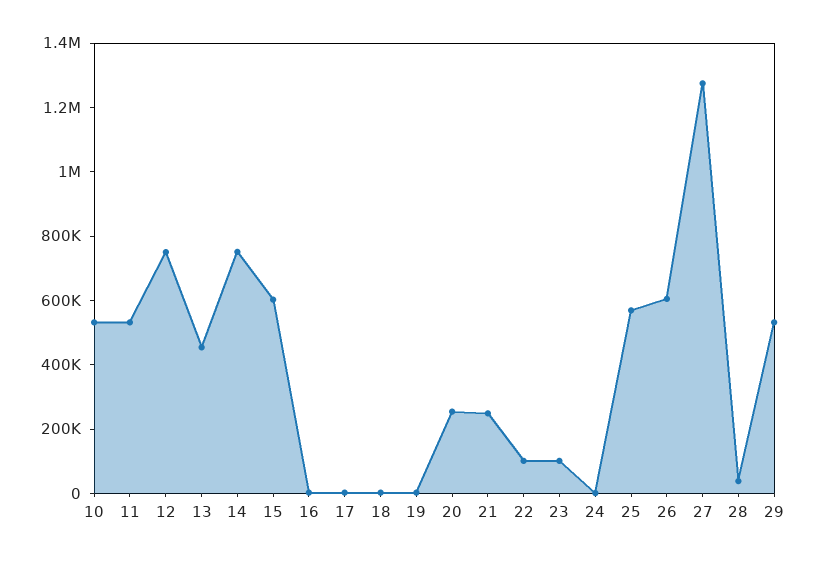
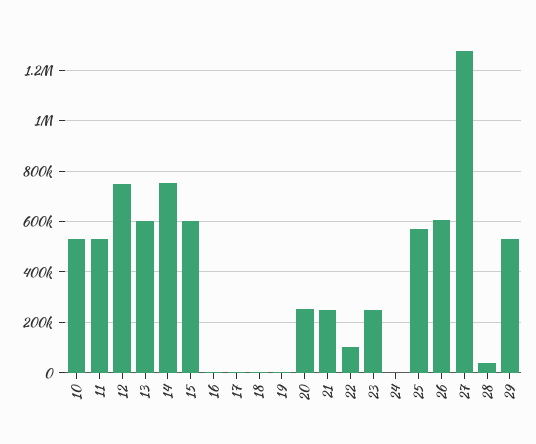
  {
    "10": 525000,
    "11": 525000,
    "12": 750000,
-   "13": 450000,
+   "13": 600000,
    "14": 750000,
    "15": 600000,
    "16": 0,
    "17": 0,
    "18": 0,
    "19": 0,
    "20": 250000,
    "21": 250000,
    "22": 100000,
-   "23": 100000,
+   "23": 250000,
    "24": 0,
    "25": 575000,
    "26": 600000,
    "27": 1275000,
    "28": 50000,
    "29": 525000
  }

